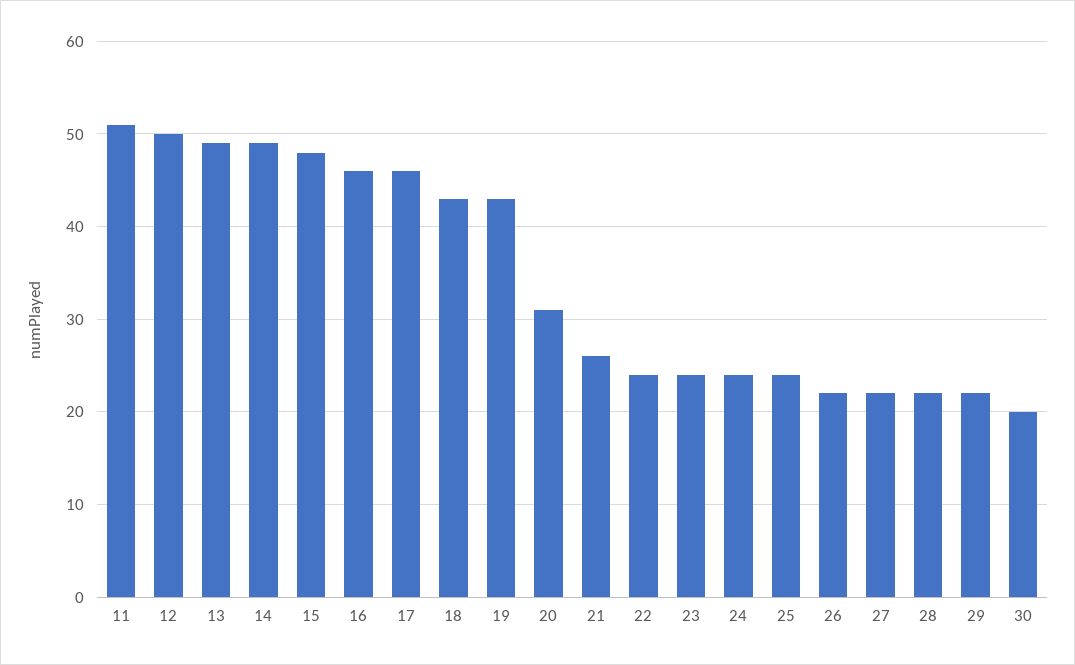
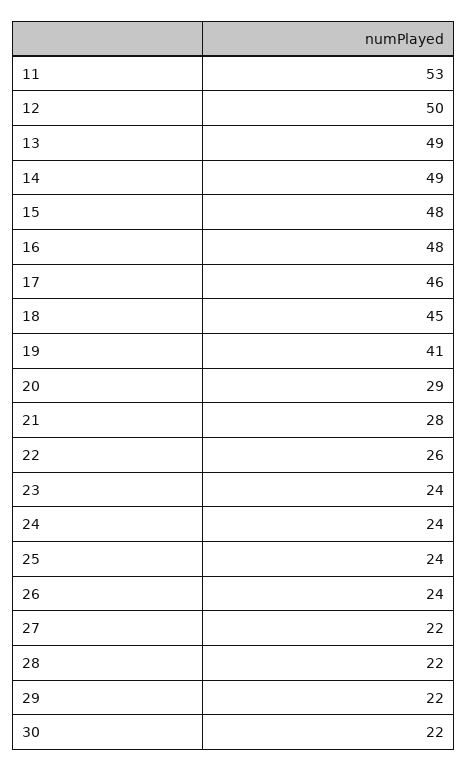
  {
-   "11": 51,
+   "11": 53,
    "12": 50,
    "13": 49,
    "14": 49,
    "15": 48,
-   "16": 46,
+   "16": 48,
    "17": 46,
-   "18": 43,
+   "18": 45,
-   "19": 43,
+   "19": 41,
-   "20": 31,
+   "20": 29,
-   "21": 26,
+   "21": 28,
-   "22": 24,
+   "22": 26,
    "23": 24,
    "24": 24,
    "25": 24,
-   "26": 22,
+   "26": 24,
    "27": 22,
    "28": 22,
    "29": 22,
-   "30": 20
+   "30": 22
  }

